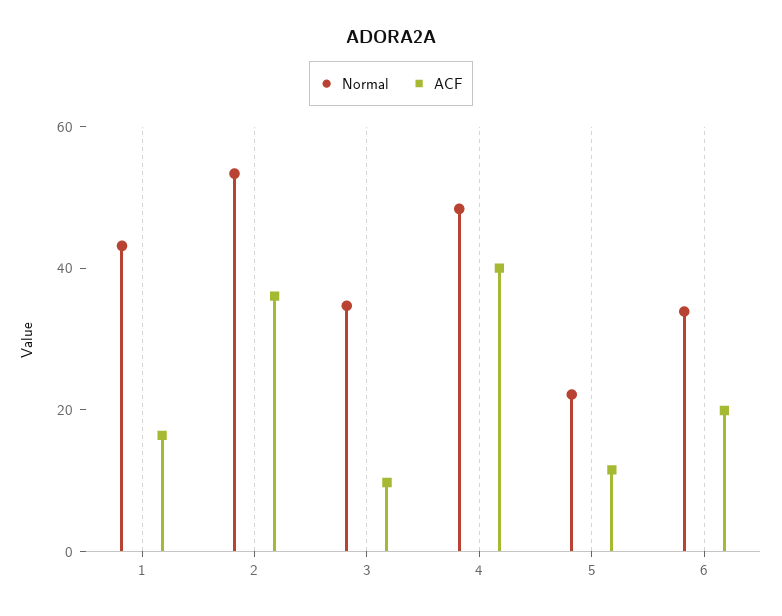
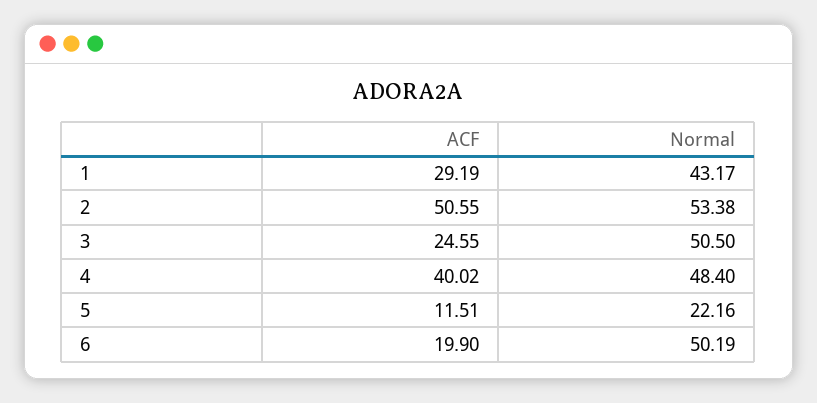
  {
    "Normal": {
      "1": 43.17,
      "2": 53.38,
-     "3": 35,
+     "3": 50.5,
      "4": 48.4,
      "5": 22.16,
-     "6": 35
+     "6": 50.19
    },
    "ACF": {
-     "1": 15,
+     "1": 29.19,
-     "2": 35,
+     "2": 50.55,
-     "3": 10,
+     "3": 24.55,
      "4": 40.02,
      "5": 11.51,
      "6": 19.9
    }
  }

